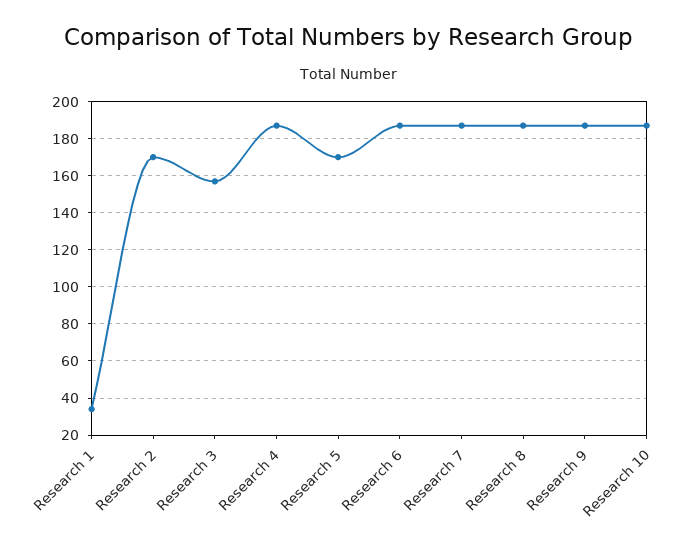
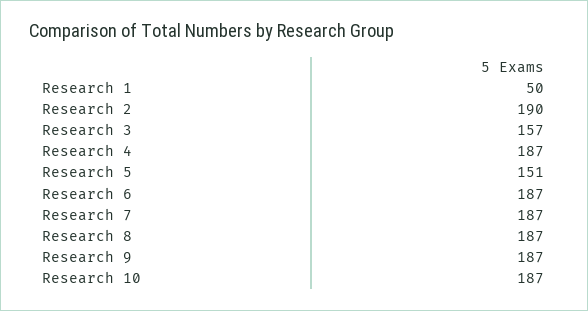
  {
-   "Research 1": 35,
+   "Research 1": 50,
-   "Research 2": 170,
+   "Research 2": 190,
    "Research 3": 157,
    "Research 4": 187,
-   "Research 5": 170,
+   "Research 5": 151,
    "Research 6": 187,
    "Research 7": 187,
    "Research 8": 187,
    "Research 9": 187,
    "Research 10": 187
  }

